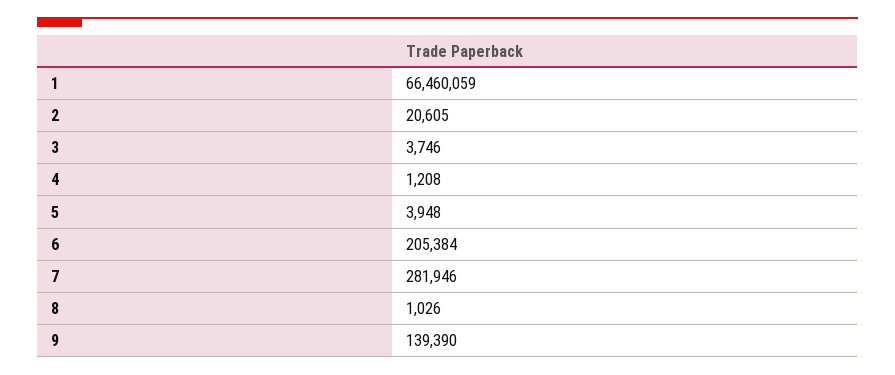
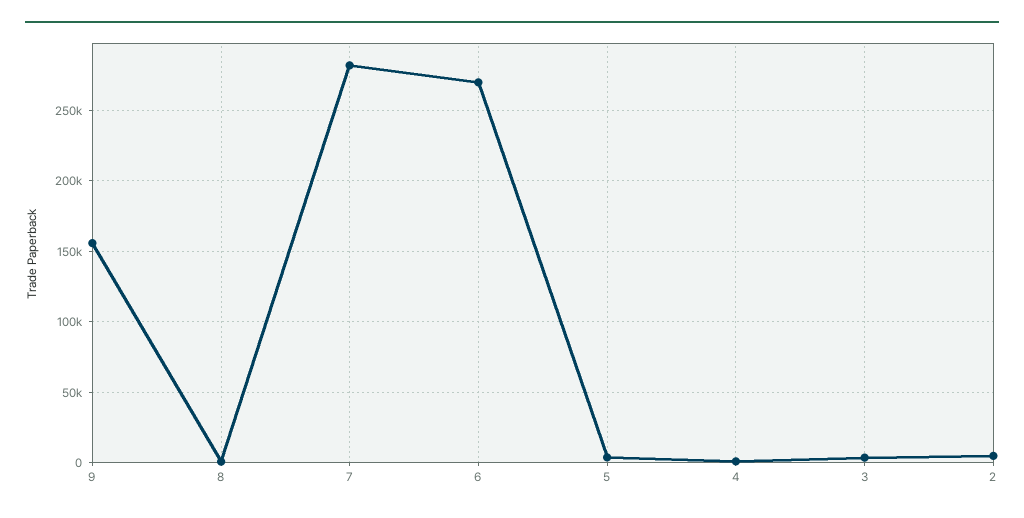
  {
-   "1": 66460059,
-   "2": 20605,
+   "2": 5000,
    "3": 3746,
    "4": 1208,
    "5": 3948,
-   "6": 205384,
+   "6": 270000,
    "7": 281946,
    "8": 1026,
-   "9": 139390
+   "9": 155000
  }

